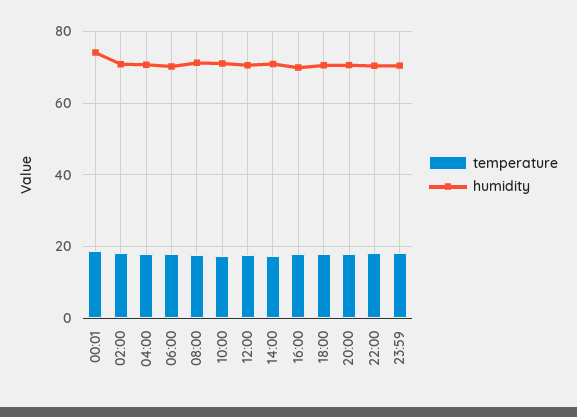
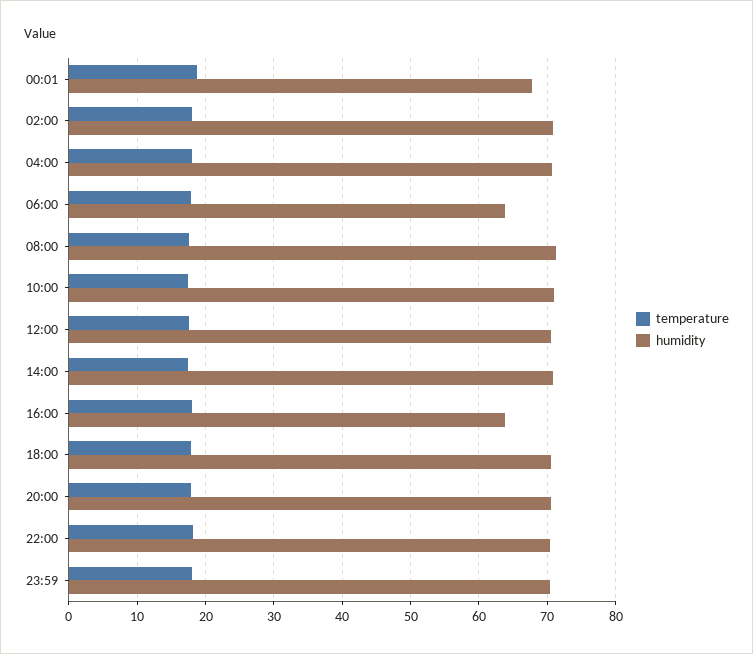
  {
    "temperature": {
      "00:01": 19,
      "02:00": 18,
      "04:00": 18,
      "06:00": 18,
      "08:00": 18,
      "10:00": 17,
      "12:00": 18,
      "14:00": 17,
      "16:00": 18,
      "18:00": 18,
      "20:00": 18,
      "22:00": 18,
      "23:59": 18
    },
    "humidity": {
-     "00:01": 74,
+     "00:01": 68,
      "02:00": 71,
      "04:00": 71,
-     "06:00": 70,
+     "06:00": 64,
      "08:00": 71,
      "10:00": 71,
      "12:00": 71,
      "14:00": 71,
-     "16:00": 70,
+     "16:00": 64,
      "18:00": 71,
      "20:00": 71,
      "22:00": 70,
      "23:59": 70
    }
  }

